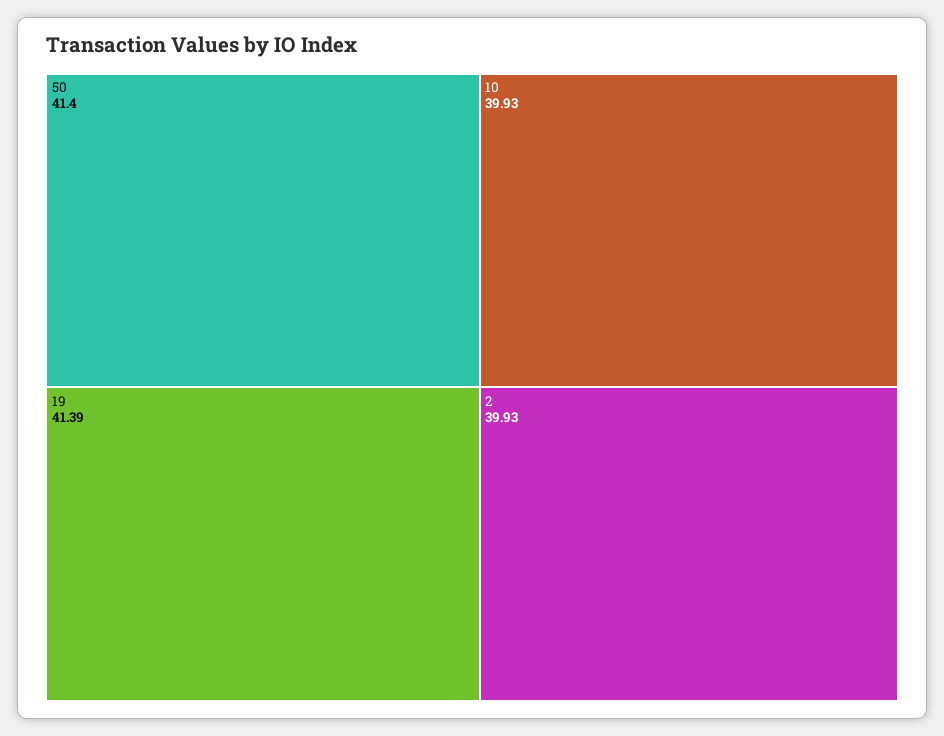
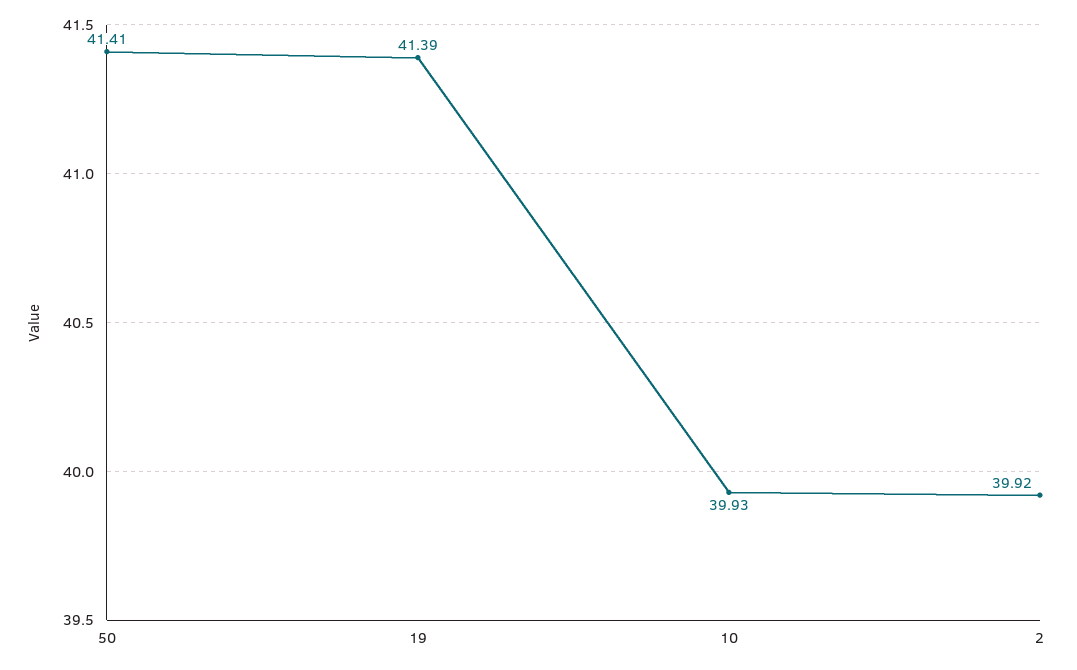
  {
-   "50": 41.4,
+   "50": 41.41,
    "19": 41.39,
    "10": 39.93,
-   "2": 39.93
+   "2": 39.92
  }

